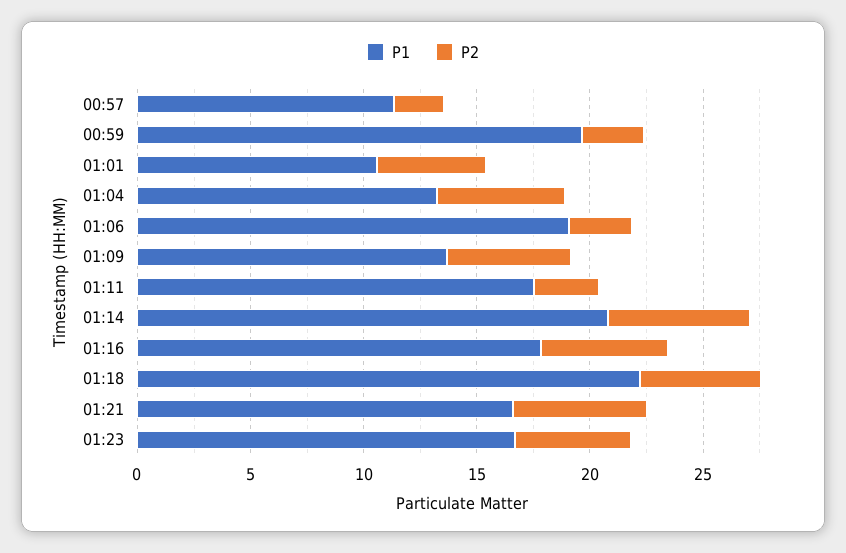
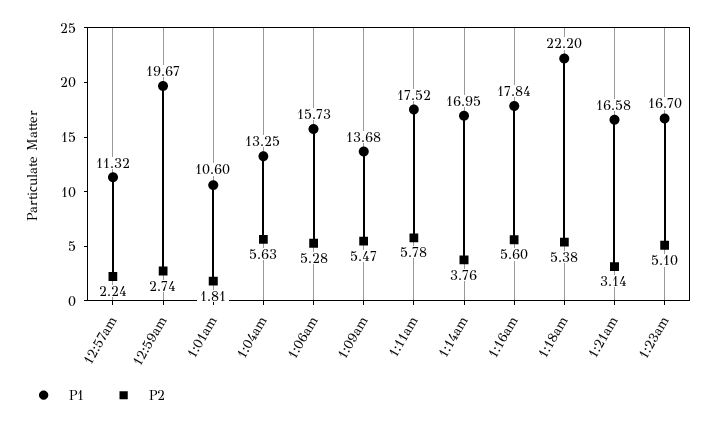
  {
    "P1": {
      "00:57": 11.32,
      "00:59": 19.67,
      "01:01": 10.6,
      "01:04": 13.25,
-     "01:06": 19,
+     "01:06": 15.73,
      "01:09": 13.68,
      "01:11": 17.52,
-     "01:14": 21,
+     "01:14": 16.95,
      "01:16": 17.84,
      "01:18": 22.2,
      "01:21": 16.58,
      "01:23": 16.7
    },
    "P2": {
      "00:57": 2.24,
      "00:59": 2.74,
-     "01:01": 5,
+     "01:01": 1.81,
      "01:04": 5.63,
-     "01:06": 3,
+     "01:06": 5.28,
      "01:09": 5.47,
-     "01:11": 3,
+     "01:11": 5.78,
-     "01:14": 6,
+     "01:14": 3.76,
      "01:16": 5.6,
      "01:18": 5.38,
-     "01:21": 6,
+     "01:21": 3.14,
      "01:23": 5.1
    }
  }

